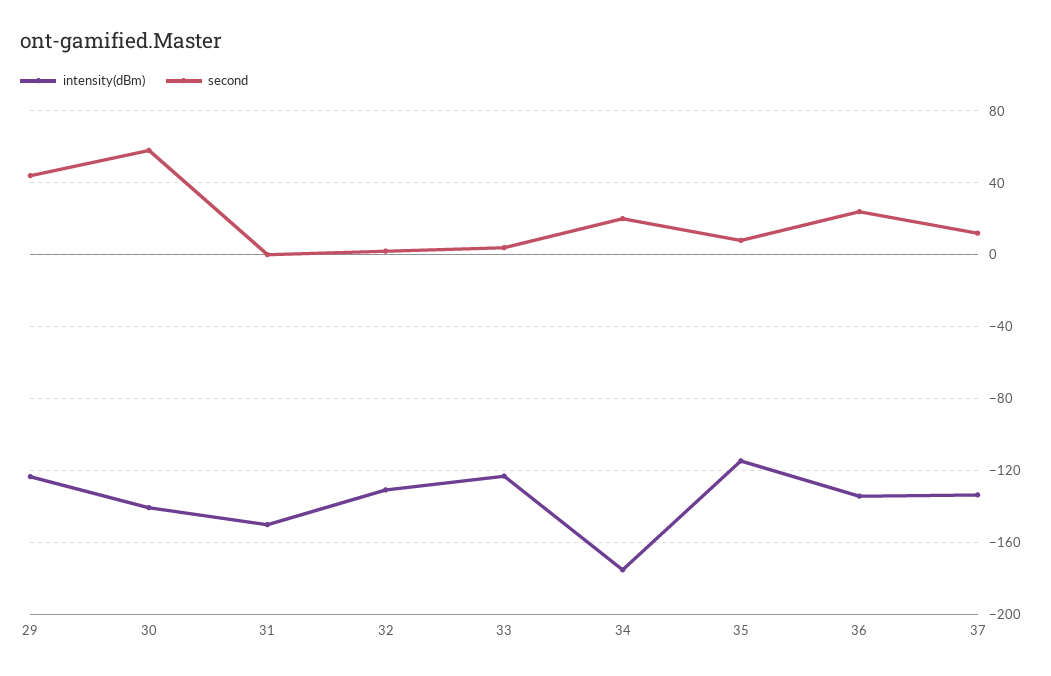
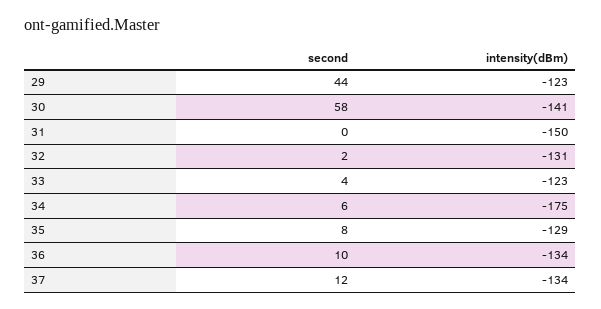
  {
    "intensity(dBm)": {
      "29": -123,
      "30": -141,
      "31": -150,
      "32": -131,
      "33": -123,
      "34": -175,
-     "35": -115,
+     "35": -129,
      "36": -134,
      "37": -134
    },
    "second": {
      "29": 44,
      "30": 58,
      "31": 0,
      "32": 2,
      "33": 4,
-     "34": 20,
+     "34": 6,
      "35": 8,
-     "36": 25,
+     "36": 10,
      "37": 12
    }
  }

